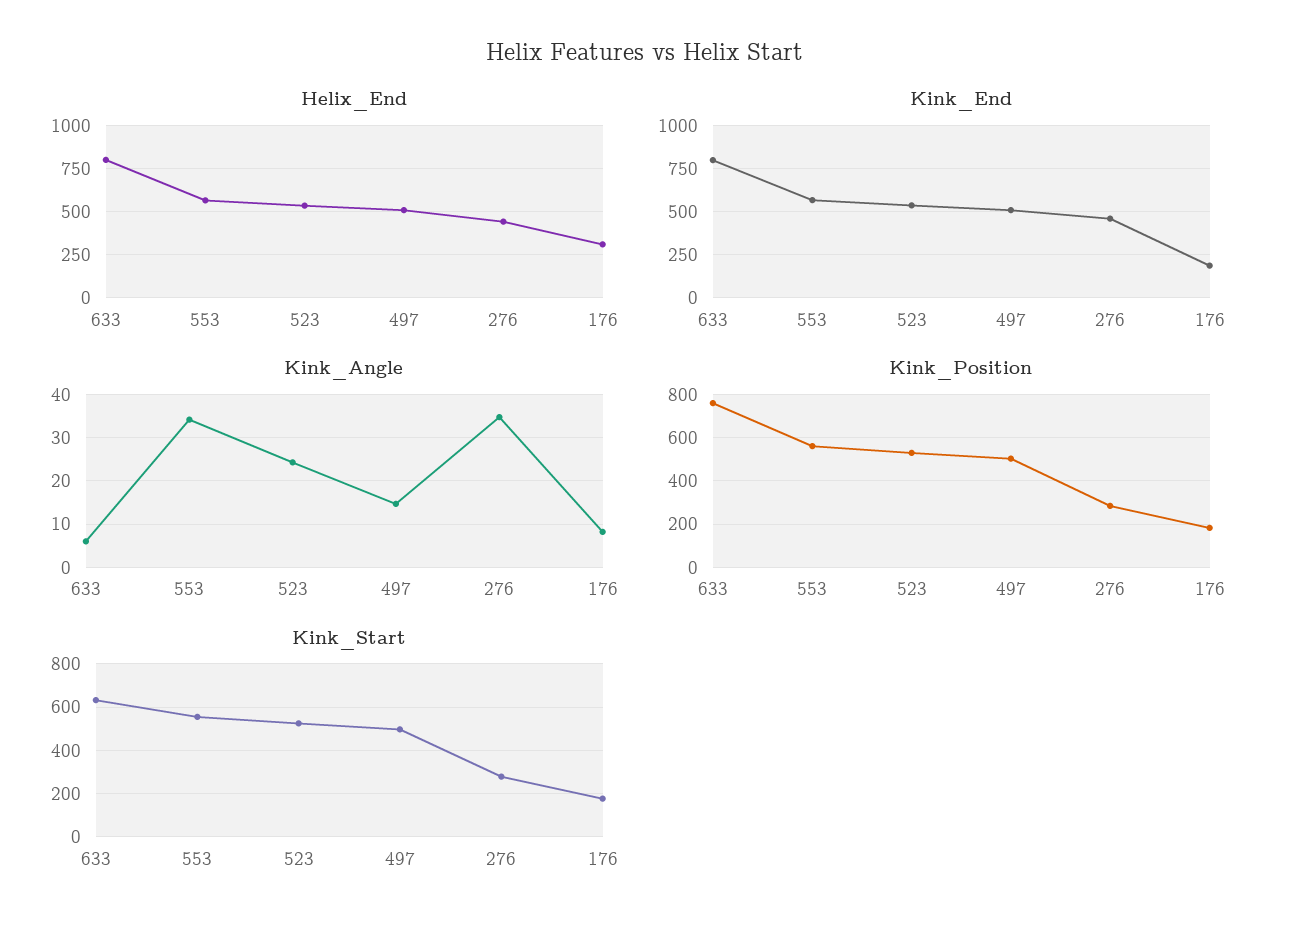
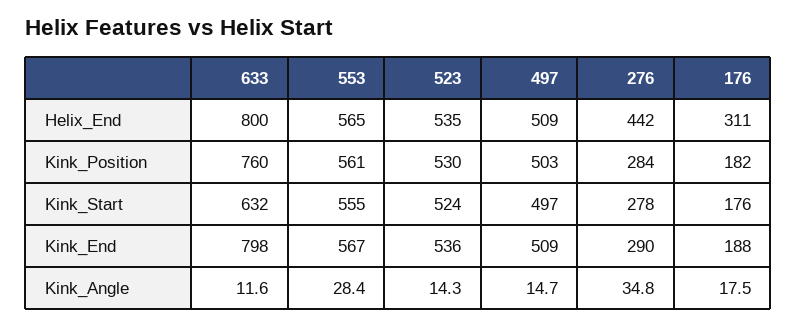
  {
    "Helix_End": {
      "633": 800,
      "553": 565,
      "523": 535,
      "497": 509,
      "276": 442,
      "176": 311
    },
    "Kink_End": {
      "633": 798,
      "553": 567,
      "523": 536,
      "497": 509,
-     "276": 450,
+     "276": 290,
      "176": 188
    },
    "Kink_Angle": {
-     "633": 6,
+     "633": 11.6,
-     "553": 34,
+     "553": 28.4,
-     "523": 24,
+     "523": 14.3,
      "497": 14.7,
      "276": 34.8,
-     "176": 8
+     "176": 17.5
    },
    "Kink_Position": {
      "633": 760,
      "553": 561,
      "523": 530,
      "497": 503,
      "276": 284,
      "176": 182
    },
    "Kink_Start": {
      "633": 632,
      "553": 555,
      "523": 524,
      "497": 497,
      "276": 278,
      "176": 176
    }
  }

